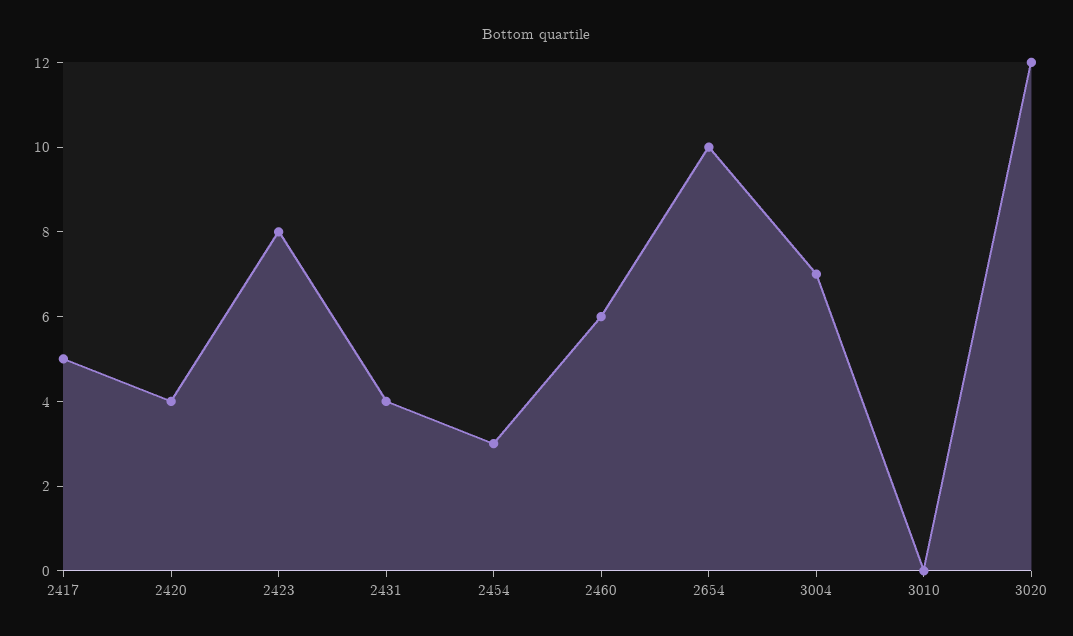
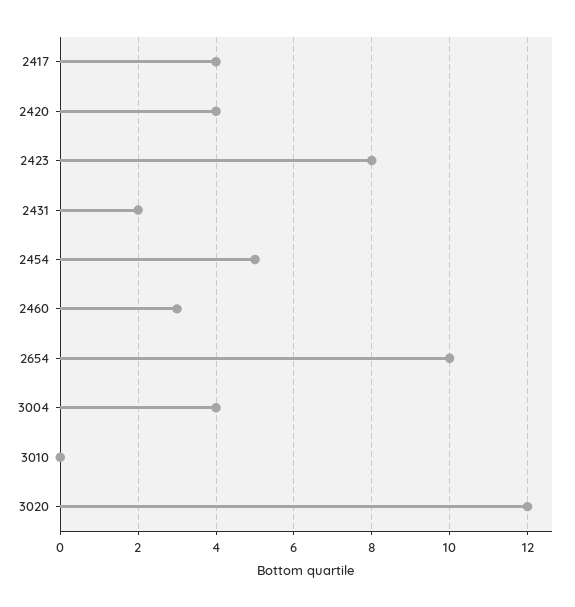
  {
-   "2417": 5,
+   "2417": 4,
    "2420": 4,
    "2423": 8,
-   "2431": 4,
+   "2431": 2,
-   "2454": 3,
+   "2454": 5,
-   "2460": 6,
+   "2460": 3,
    "2654": 10,
-   "3004": 7,
+   "3004": 4,
    "3010": 0,
    "3020": 12
  }

